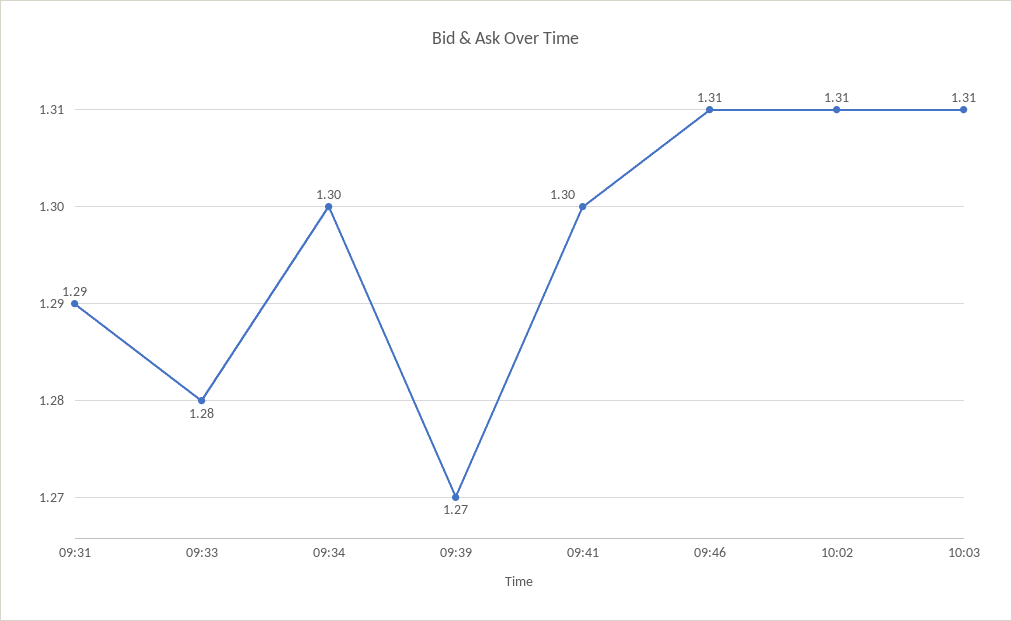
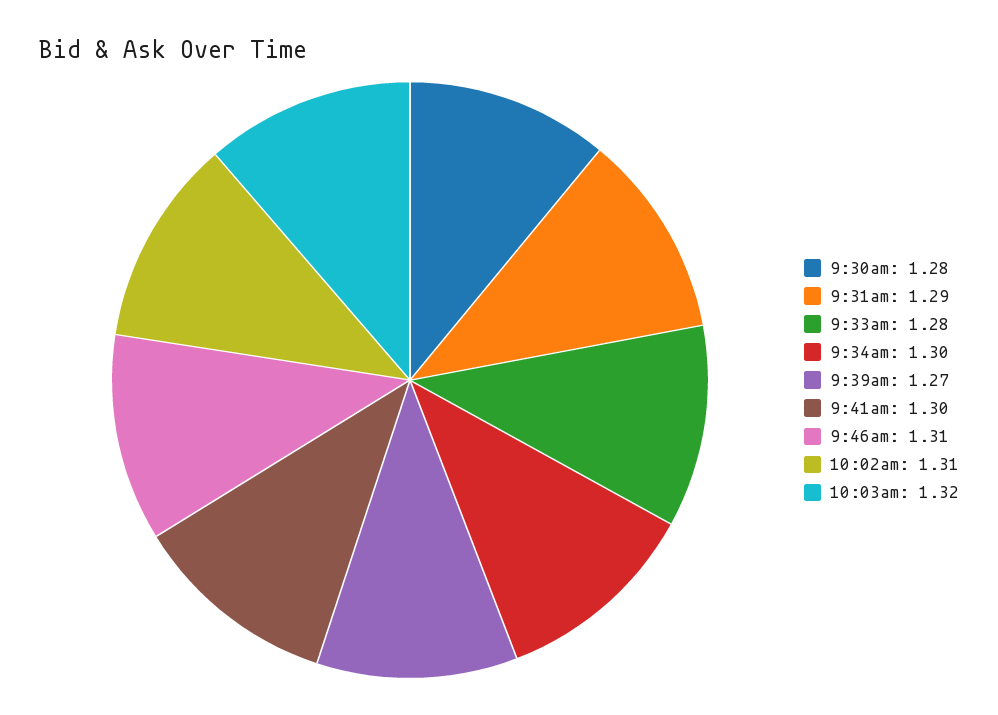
  {
    "09:31": 1.29,
    "09:33": 1.28,
    "09:34": 1.3,
    "09:39": 1.27,
    "09:41": 1.3,
    "09:46": 1.31,
    "10:02": 1.31,
-   "10:03": 1.31
+   "10:03": 1.32,
+   "9:30am": 1.28
  }

